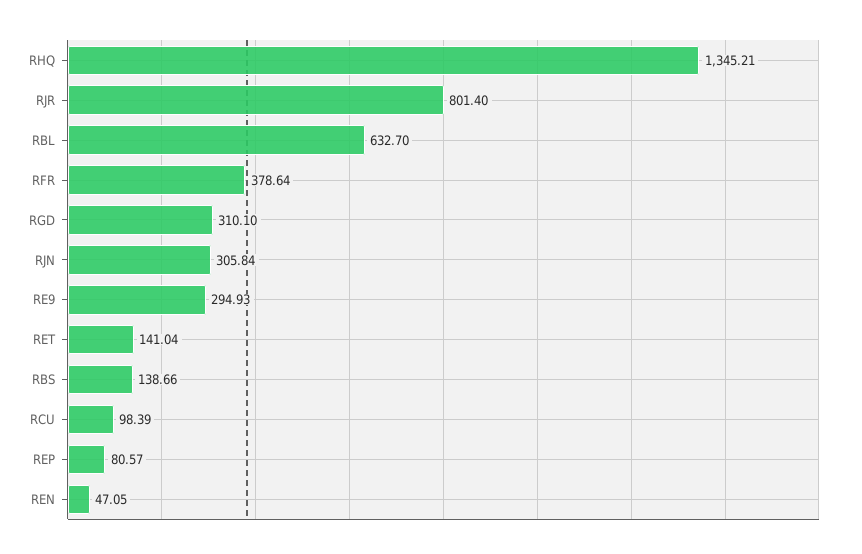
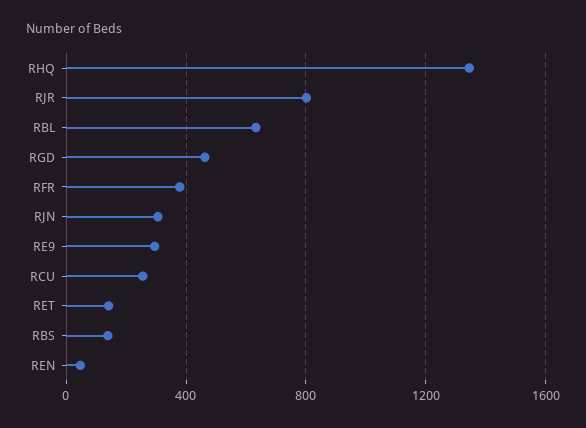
  {
    "RHQ": 1345.21,
    "RJR": 801.4,
    "RBL": 632.7,
    "RFR": 378.64,
-   "RGD": 310.1,
+   "RGD": 450,
    "RJN": 305.84,
    "RE9": 294.93,
    "RET": 141.04,
    "RBS": 138.66,
-   "RCU": 98.39,
+   "RCU": 250,
-   "REP": 80.57,
    "REN": 47.05
  }

